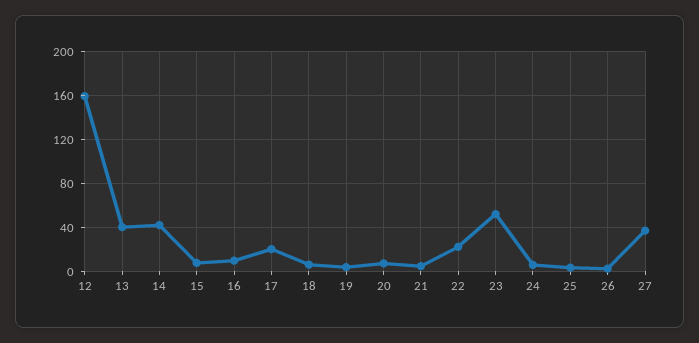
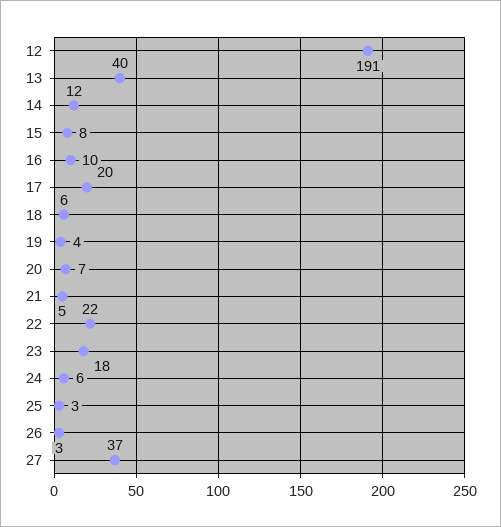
  {
-   "12": 160,
+   "12": 191,
    "13": 40,
-   "14": 40,
+   "14": 12,
    "15": 8,
    "16": 10,
    "17": 20,
    "18": 6,
    "19": 4,
    "20": 7,
    "21": 5,
    "22": 22,
-   "23": 50,
+   "23": 18,
    "24": 6,
    "25": 3,
    "26": 3,
    "27": 37
  }

